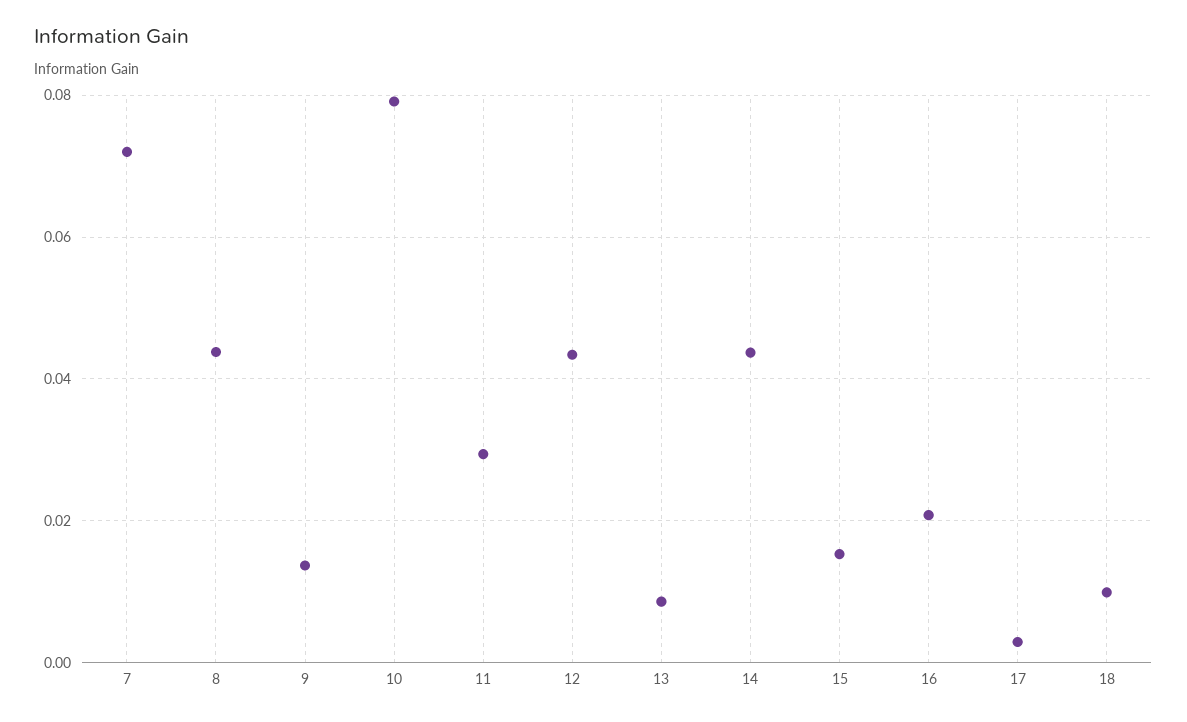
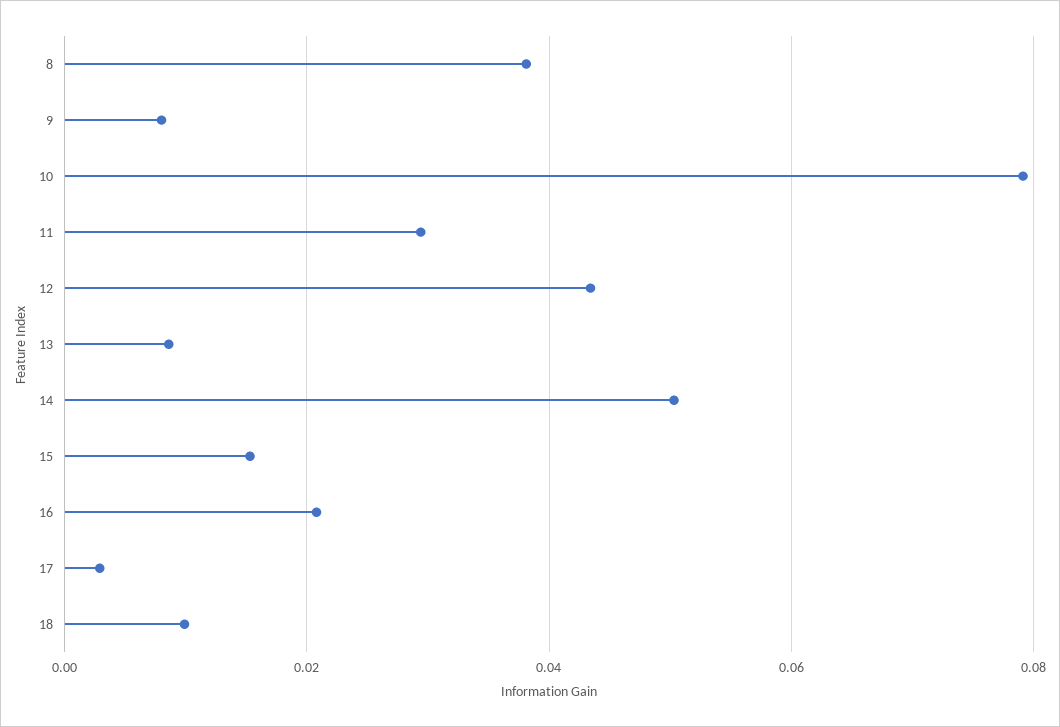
  {
-   "7": 0.072,
-   "8": 0.044,
+   "8": 0.038,
-   "9": 0.014,
+   "9": 0.008,
    "10": 0.08,
    "11": 0.03,
    "12": 0.044,
    "13": 0.008,
-   "14": 0.044,
+   "14": 0.05,
    "15": 0.016,
    "16": 0.02,
    "17": 0.002,
    "18": 0.01
  }

